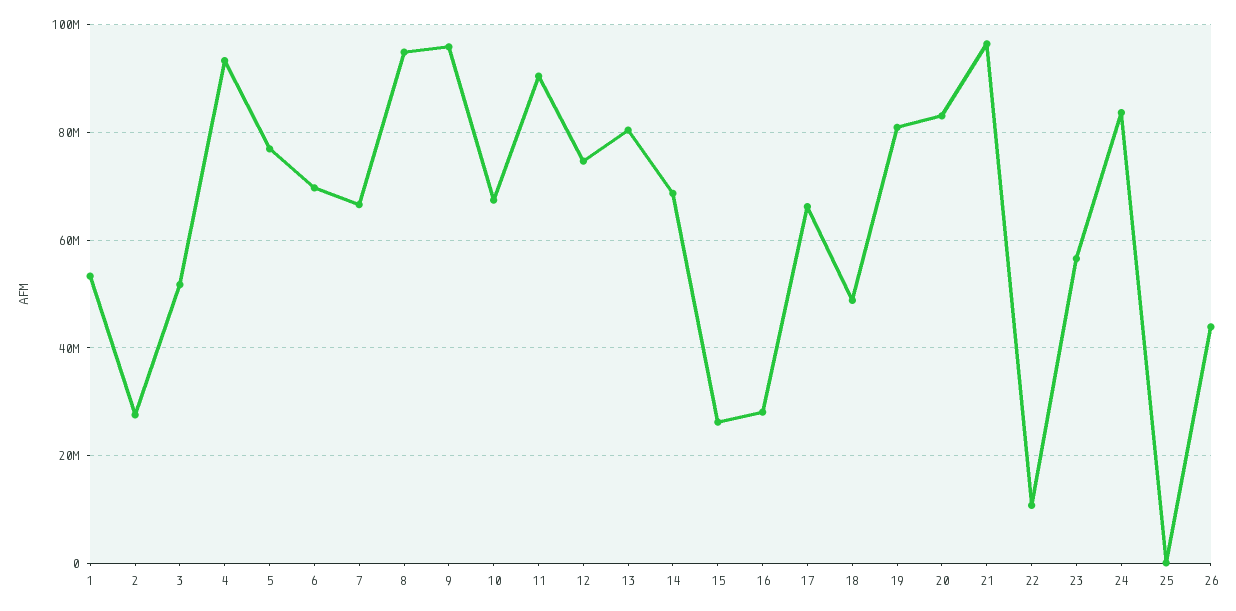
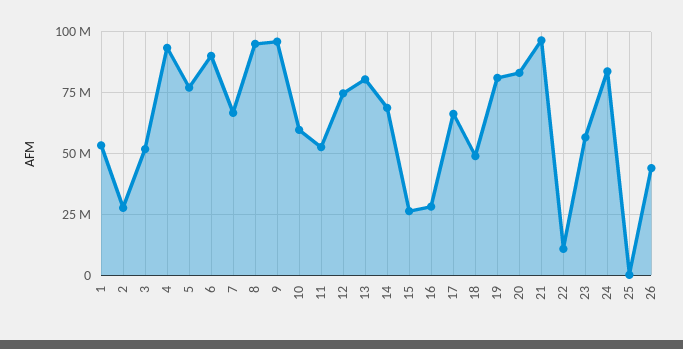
  {
    "1": 54000000,
    "2": 28000000,
    "3": 52000000,
    "4": 94000000,
    "5": 76000000,
-   "6": 70000000,
+   "6": 90000000,
    "7": 66000000,
    "8": 94000000,
    "9": 96000000,
-   "10": 68000000,
+   "10": 60000000,
-   "11": 90000000,
+   "11": 52500000,
    "12": 74000000,
    "13": 80000000,
    "14": 68000000,
    "15": 26000000,
    "16": 28000000,
    "17": 66000000,
    "18": 48000000,
    "19": 80000000,
    "20": 84000000,
    "21": 96000000,
    "22": 10000000,
    "23": 56000000,
    "24": 84000000,
    "25": 0,
    "26": 44000000
  }

